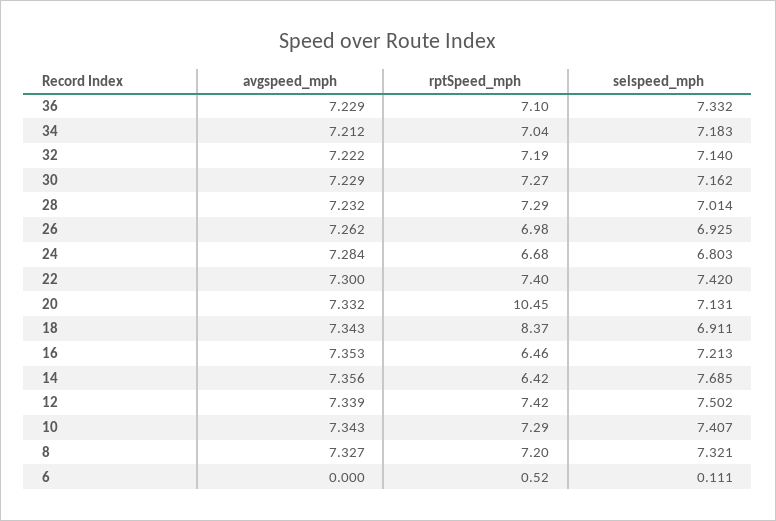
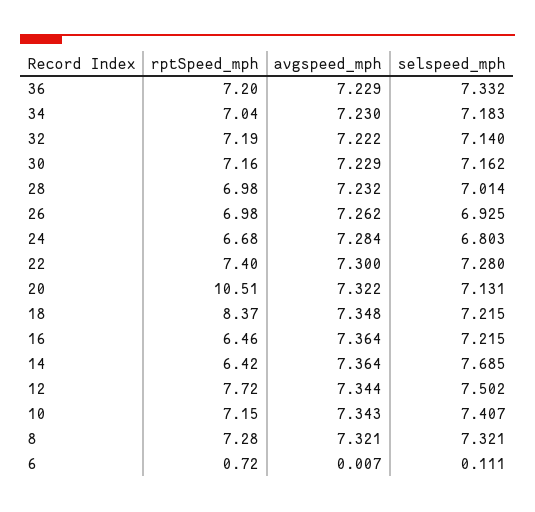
  {
    "avgspeed_mph": {
      "36": 7.229,
-     "34": 7.212,
+     "34": 7.23,
      "32": 7.222,
      "30": 7.229,
      "28": 7.232,
      "26": 7.262,
      "24": 7.284,
      "22": 7.3,
-     "20": 7.332,
+     "20": 7.322,
-     "18": 7.343,
+     "18": 7.348,
-     "16": 7.353,
+     "16": 7.364,
-     "14": 7.356,
+     "14": 7.364,
-     "12": 7.339,
+     "12": 7.344,
      "10": 7.343,
-     "8": 7.327,
+     "8": 7.321,
-     "6": 0
+     "6": 0.007
    },
    "rptSpeed_mph": {
-     "36": 7.1,
+     "36": 7.2,
      "34": 7.04,
      "32": 7.19,
-     "30": 7.27,
+     "30": 7.16,
-     "28": 7.29,
+     "28": 6.98,
      "26": 6.98,
      "24": 6.68,
      "22": 7.4,
-     "20": 10.45,
+     "20": 10.51,
      "18": 8.37,
      "16": 6.46,
      "14": 6.42,
-     "12": 7.42,
+     "12": 7.72,
-     "10": 7.29,
+     "10": 7.15,
-     "8": 7.2,
+     "8": 7.28,
-     "6": 0.52
+     "6": 0.72
    },
    "selspeed_mph": {
      "36": 7.332,
      "34": 7.183,
      "32": 7.14,
      "30": 7.162,
      "28": 7.014,
      "26": 6.925,
      "24": 6.803,
-     "22": 7.42,
+     "22": 7.28,
      "20": 7.131,
-     "18": 6.911,
+     "18": 7.215,
-     "16": 7.213,
+     "16": 7.215,
      "14": 7.685,
      "12": 7.502,
      "10": 7.407,
      "8": 7.321,
      "6": 0.111
    }
  }

